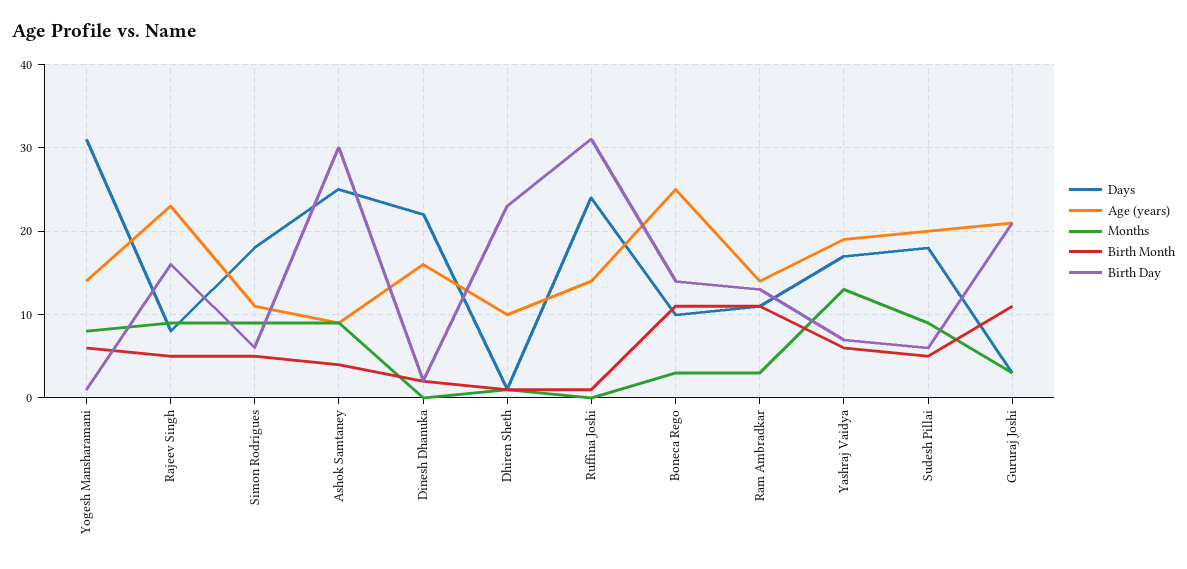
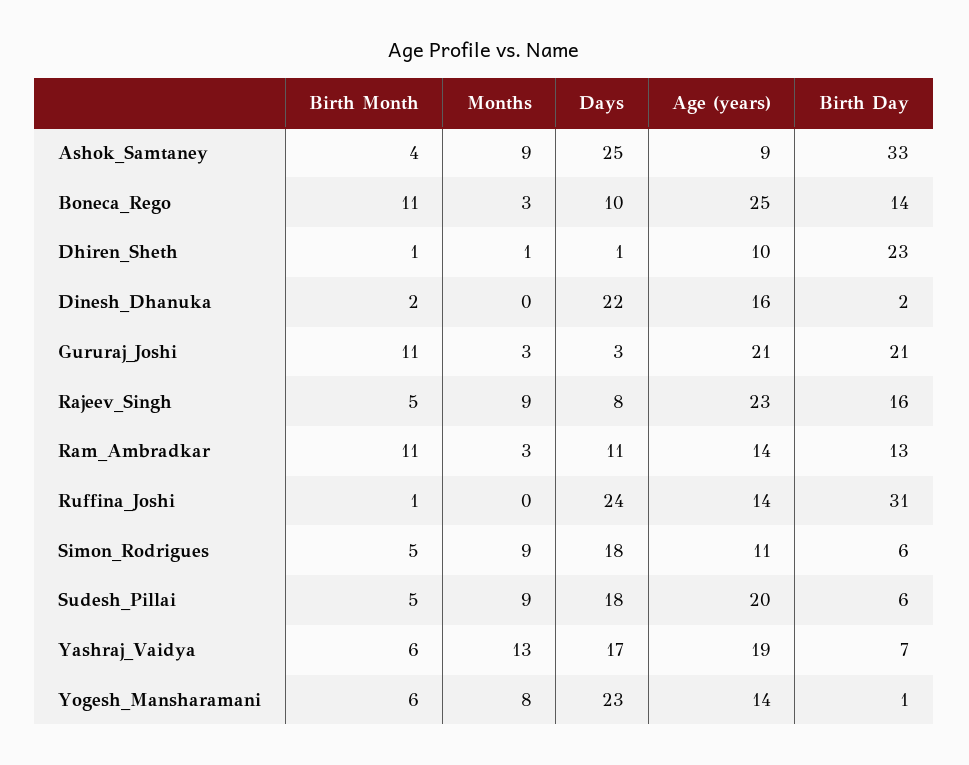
  {
    "Days": {
-     "Yogesh Mansharamani": 31,
+     "Yogesh Mansharamani": 23,
      "Rajeev Singh": 8,
      "Simon Rodrigues": 18,
      "Ashok Samtaney": 25,
      "Dinesh Dhanuka": 22,
      "Dhiren Sheth": 1,
      "Ruffina Joshi": 24,
      "Boneca Rego": 10,
      "Ram Ambradkar": 11,
      "Yashraj Vaidya": 17,
      "Sudesh Pillai": 18,
      "Gururaj Joshi": 3
    },
    "Age (years)": {
      "Yogesh Mansharamani": 14,
      "Rajeev Singh": 23,
      "Simon Rodrigues": 11,
      "Ashok Samtaney": 9,
      "Dinesh Dhanuka": 16,
      "Dhiren Sheth": 10,
      "Ruffina Joshi": 14,
      "Boneca Rego": 25,
      "Ram Ambradkar": 14,
      "Yashraj Vaidya": 19,
      "Sudesh Pillai": 20,
      "Gururaj Joshi": 21
    },
    "Months": {
      "Yogesh Mansharamani": 8,
      "Rajeev Singh": 9,
      "Simon Rodrigues": 9,
      "Ashok Samtaney": 9,
      "Dinesh Dhanuka": 0,
      "Dhiren Sheth": 1,
      "Ruffina Joshi": 0,
      "Boneca Rego": 3,
      "Ram Ambradkar": 3,
      "Yashraj Vaidya": 13,
      "Sudesh Pillai": 9,
      "Gururaj Joshi": 3
    },
    "Birth Month": {
      "Yogesh Mansharamani": 6,
      "Rajeev Singh": 5,
      "Simon Rodrigues": 5,
      "Ashok Samtaney": 4,
      "Dinesh Dhanuka": 2,
      "Dhiren Sheth": 1,
      "Ruffina Joshi": 1,
      "Boneca Rego": 11,
      "Ram Ambradkar": 11,
      "Yashraj Vaidya": 6,
      "Sudesh Pillai": 5,
      "Gururaj Joshi": 11
    },
    "Birth Day": {
      "Yogesh Mansharamani": 1,
      "Rajeev Singh": 16,
      "Simon Rodrigues": 6,
-     "Ashok Samtaney": 30,
+     "Ashok Samtaney": 33,
      "Dinesh Dhanuka": 2,
      "Dhiren Sheth": 23,
      "Ruffina Joshi": 31,
      "Boneca Rego": 14,
      "Ram Ambradkar": 13,
      "Yashraj Vaidya": 7,
      "Sudesh Pillai": 6,
      "Gururaj Joshi": 21
    }
  }

